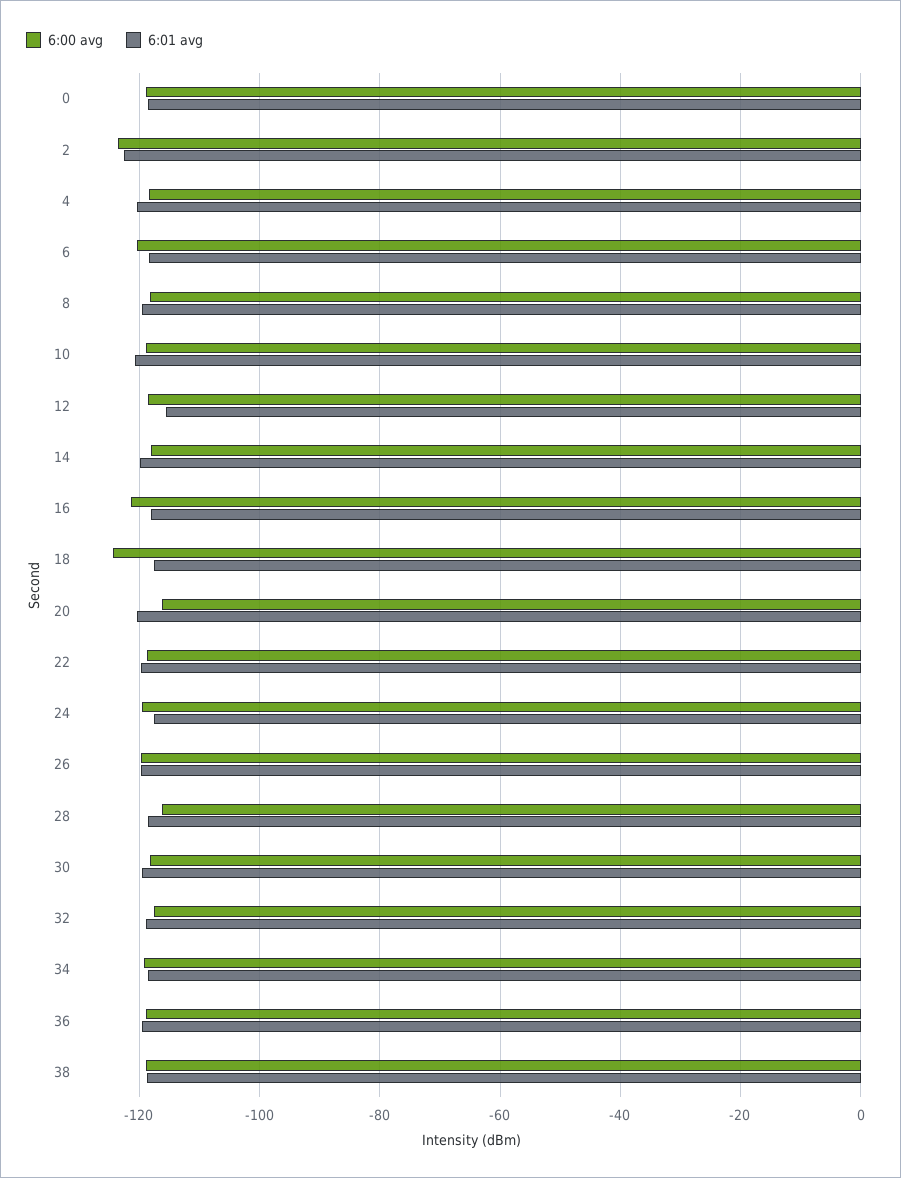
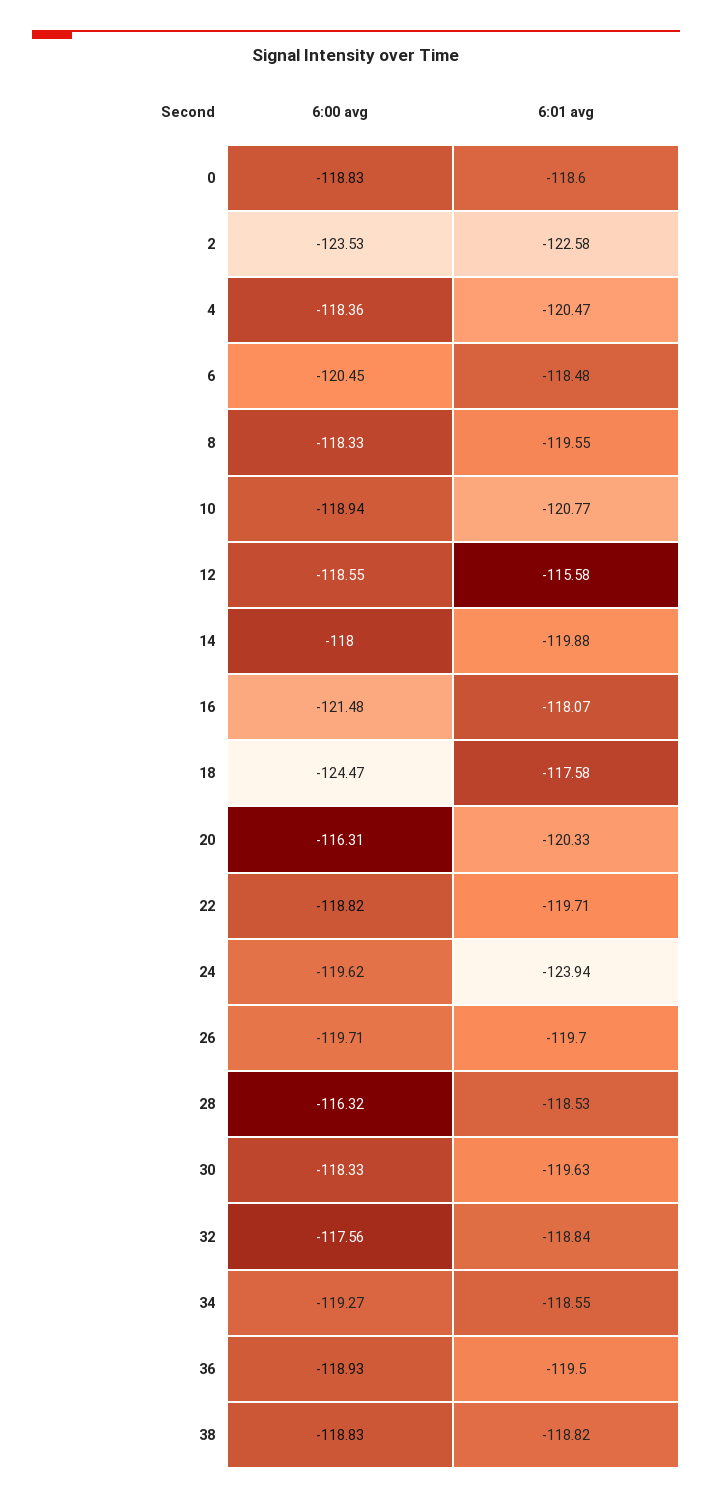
  {
    "6:00 avg": {
      "0": -118.83,
      "2": -123.53,
      "4": -118.36,
      "6": -120.45,
      "8": -118.33,
      "10": -118.94,
      "12": -118.55,
      "14": -118,
      "16": -121.48,
      "18": -124.47,
      "20": -116.31,
      "22": -118.82,
      "24": -119.62,
      "26": -119.71,
      "28": -116.32,
      "30": -118.33,
      "32": -117.56,
      "34": -119.27,
      "36": -118.93,
      "38": -118.83
    },
    "6:01 avg": {
      "0": -118.6,
      "2": -122.58,
      "4": -120.47,
      "6": -118.48,
      "8": -119.55,
      "10": -120.77,
      "12": -115.58,
      "14": -119.88,
      "16": -118.07,
      "18": -117.58,
      "20": -120.33,
      "22": -119.71,
-     "24": -118,
+     "24": -123.94,
      "26": -119.7,
      "28": -118.53,
      "30": -119.63,
      "32": -118.84,
      "34": -118.55,
      "36": -119.5,
      "38": -118.82
    }
  }

